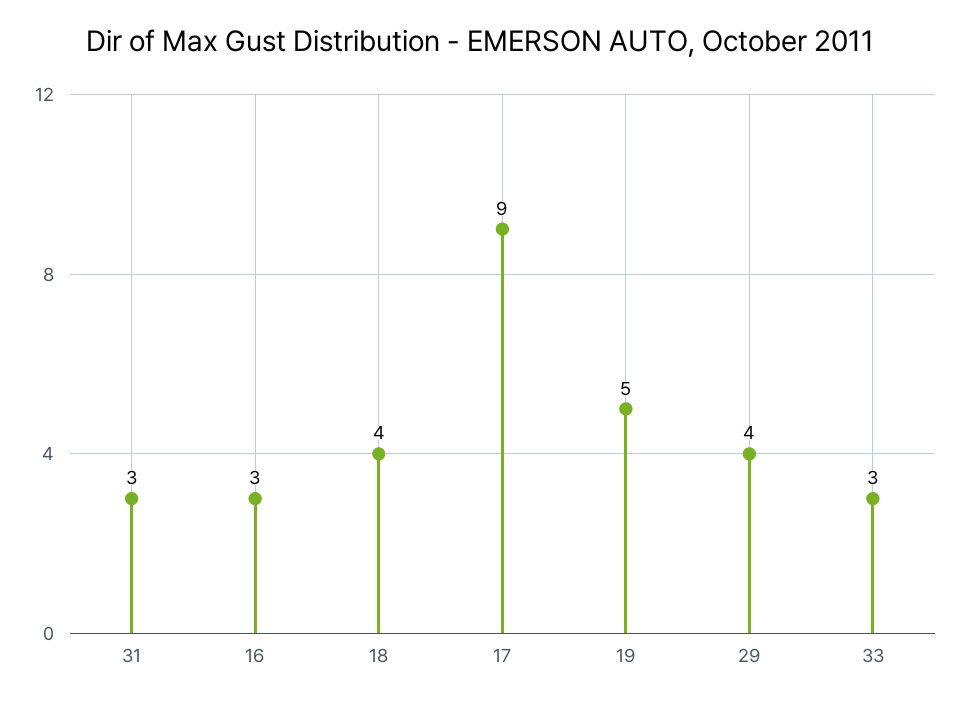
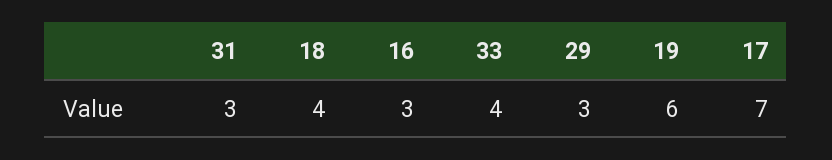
  {
    "31": 3,
    "16": 3,
    "18": 4,
-   "17": 9,
+   "17": 7,
-   "19": 5,
+   "19": 6,
-   "29": 4,
+   "29": 3,
-   "33": 3
+   "33": 4
  }

